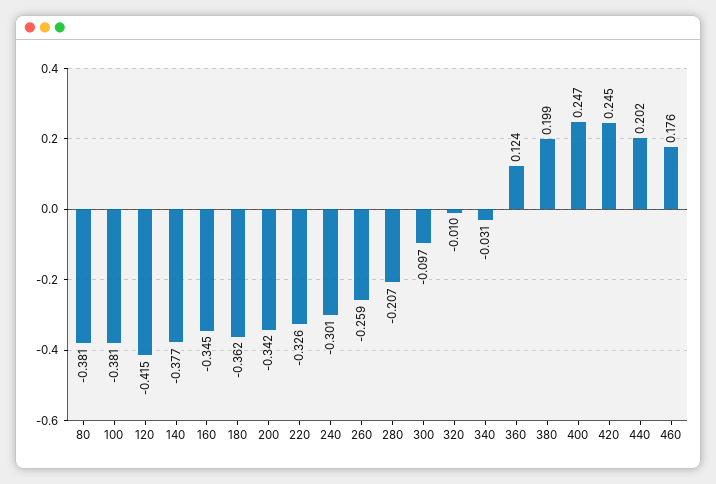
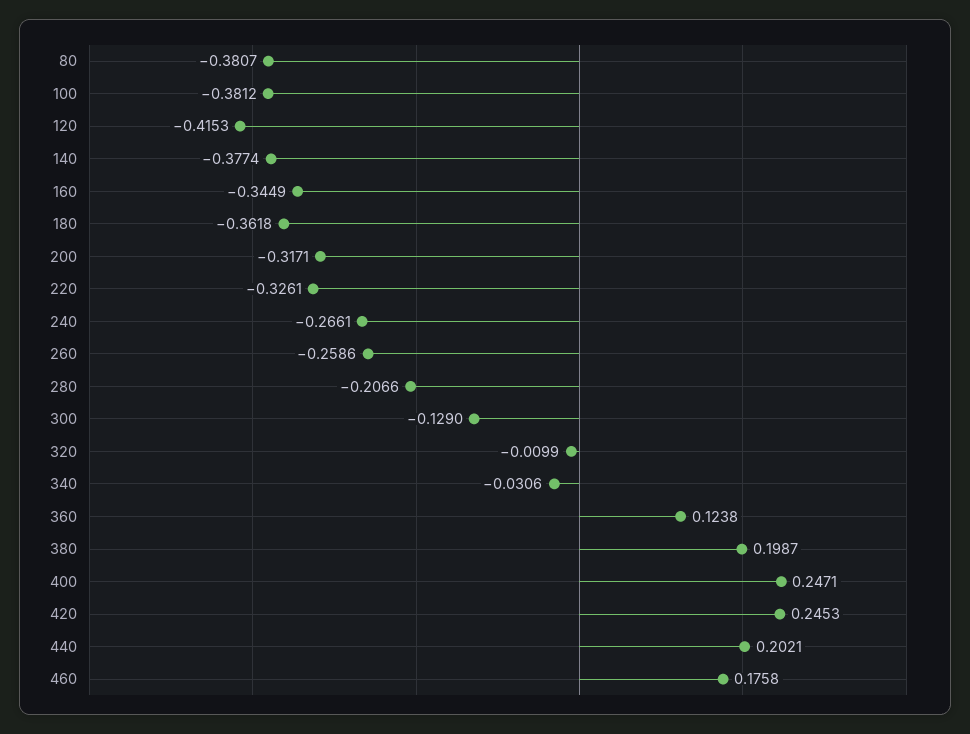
  {
    "80": -0.3807,
    "100": -0.3812,
    "120": -0.4153,
    "140": -0.3774,
    "160": -0.3449,
    "180": -0.3618,
-   "200": -0.342,
+   "200": -0.3171,
    "220": -0.3261,
-   "240": -0.301,
+   "240": -0.2661,
    "260": -0.2586,
    "280": -0.2066,
-   "300": -0.097,
+   "300": -0.129,
    "320": -0.0099,
    "340": -0.0306,
    "360": 0.1238,
    "380": 0.1987,
    "400": 0.2471,
    "420": 0.2453,
    "440": 0.2021,
    "460": 0.1758
  }

